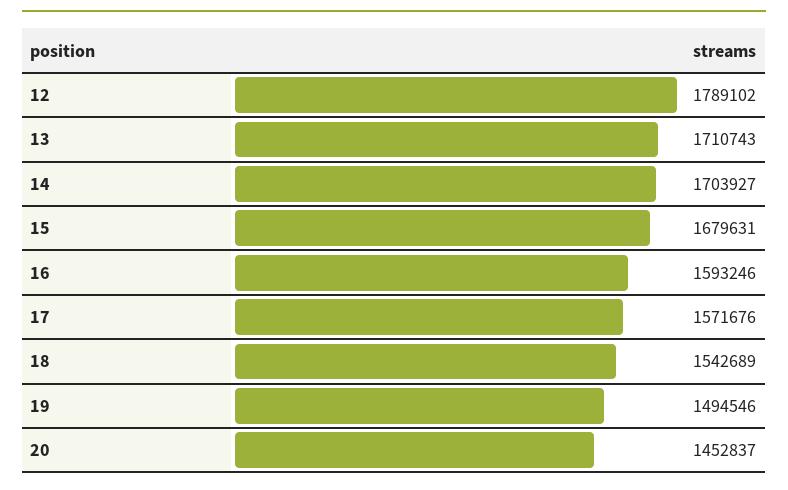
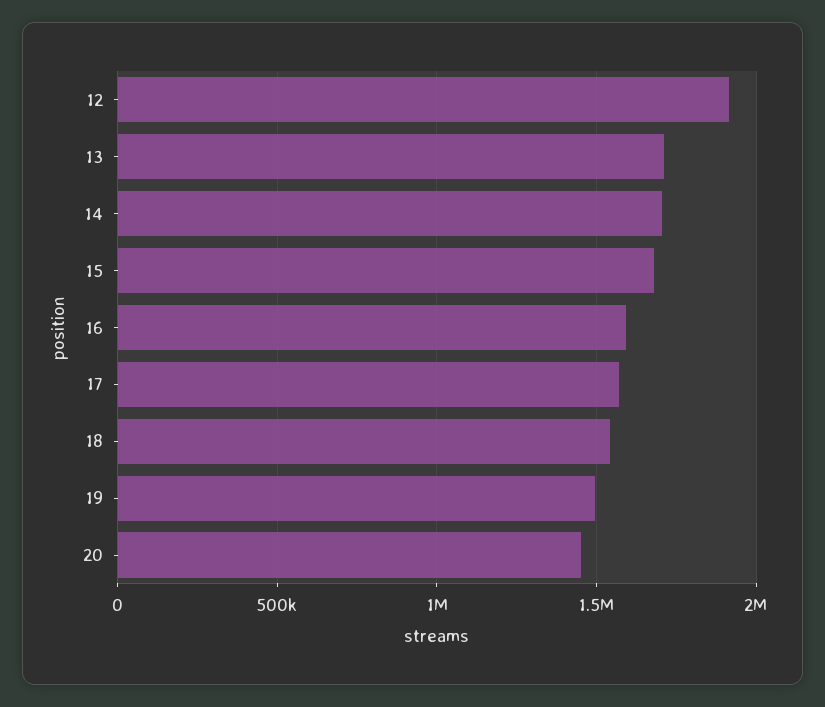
  {
-   "12": 1789102,
+   "12": 1900000,
    "13": 1710743,
    "14": 1703927,
    "15": 1679631,
    "16": 1593246,
    "17": 1571676,
    "18": 1542689,
    "19": 1494546,
    "20": 1452837
  }

